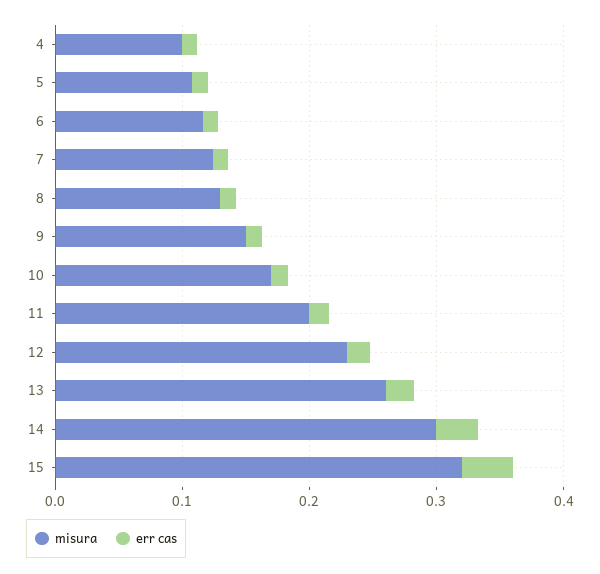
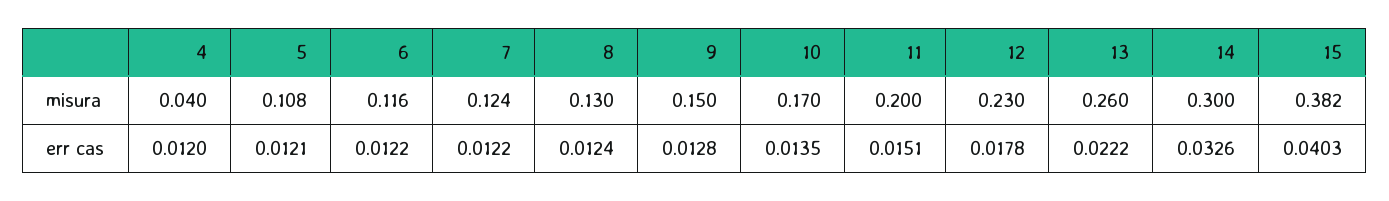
  {
    "misura": {
-     "4": 0.1,
+     "4": 0.04,
      "5": 0.108,
      "6": 0.116,
      "7": 0.124,
      "8": 0.13,
      "9": 0.15,
      "10": 0.17,
      "11": 0.2,
      "12": 0.23,
      "13": 0.26,
      "14": 0.3,
-     "15": 0.32
+     "15": 0.382
    },
    "err cas": {
      "4": 0.012,
      "5": 0.0121,
      "6": 0.0122,
      "7": 0.0122,
      "8": 0.0124,
      "9": 0.0128,
      "10": 0.0135,
      "11": 0.0151,
      "12": 0.0178,
      "13": 0.0222,
      "14": 0.0326,
      "15": 0.0403
    }
  }

